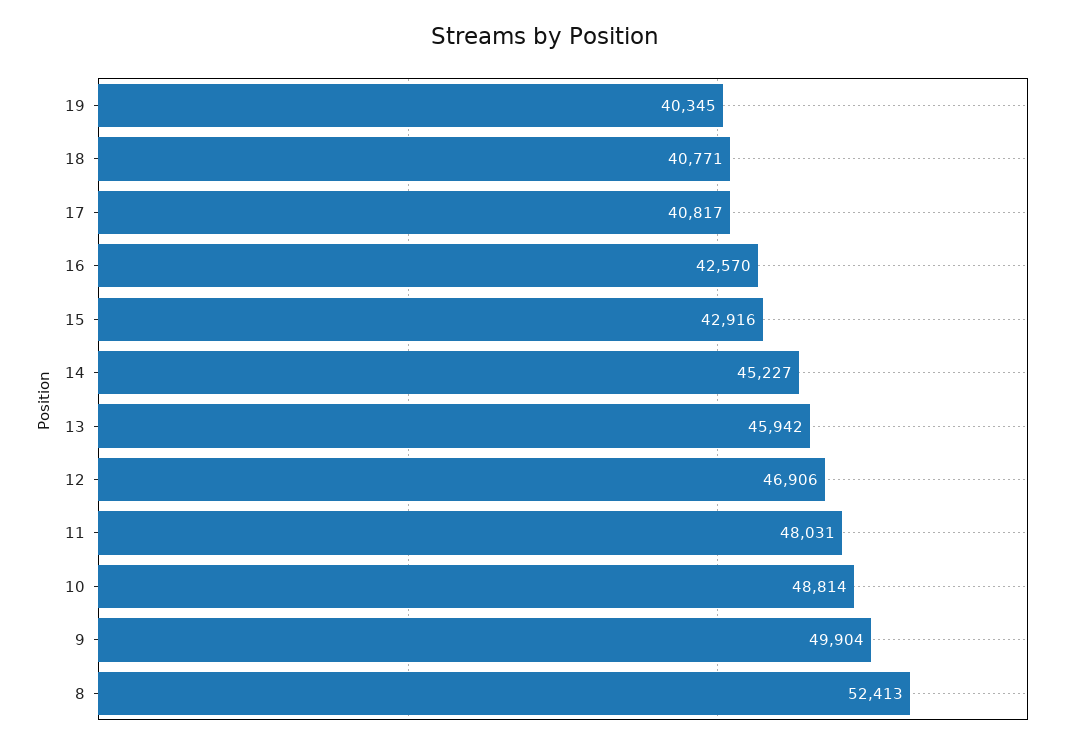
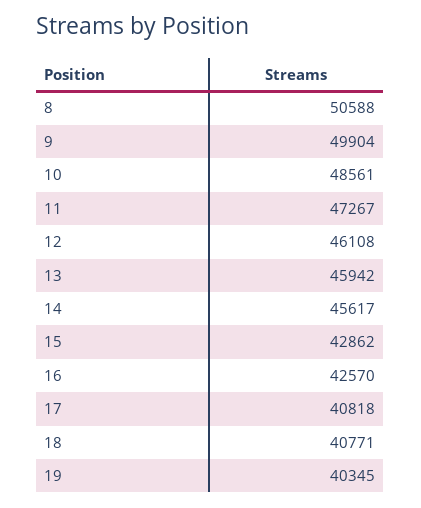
  {
    "19": 40345,
    "18": 40771,
-   "17": 40817,
+   "17": 40818,
    "16": 42570,
-   "15": 42916,
+   "15": 42862,
-   "14": 45227,
+   "14": 45617,
    "13": 45942,
-   "12": 46906,
+   "12": 46108,
-   "11": 48031,
+   "11": 47267,
-   "10": 48814,
+   "10": 48561,
    "9": 49904,
-   "8": 52413
+   "8": 50588
  }

